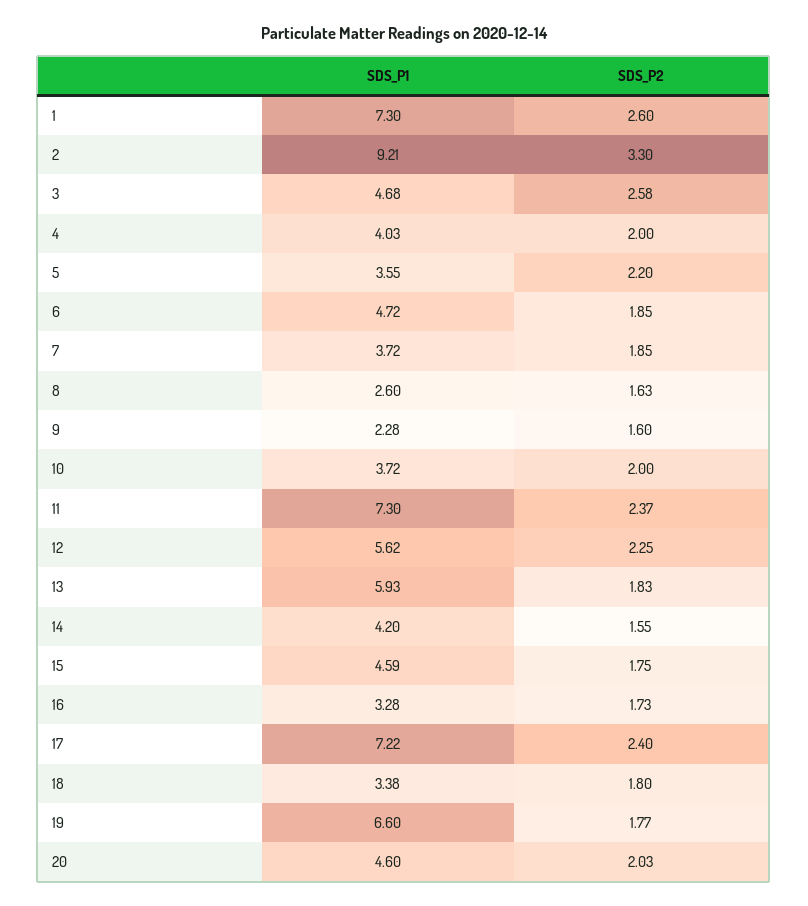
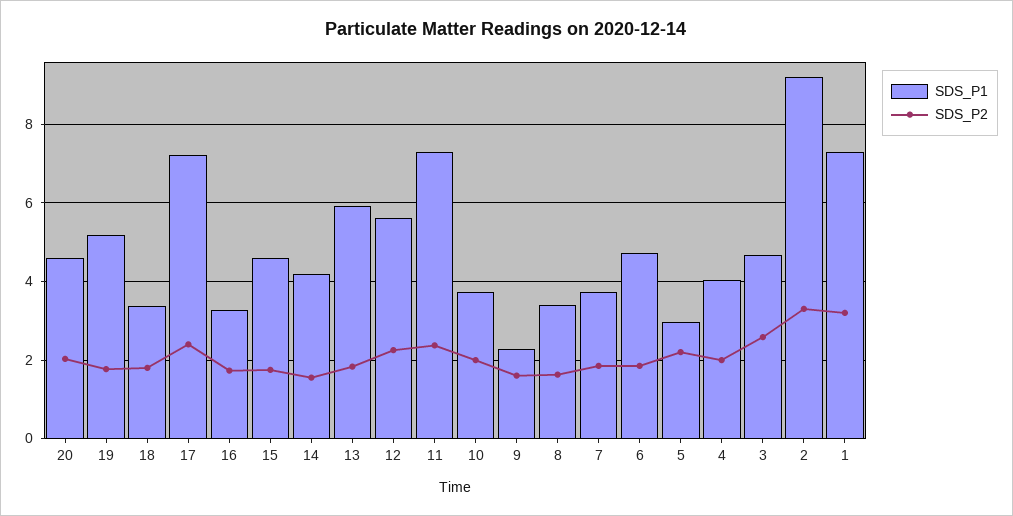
  {
    "SDS_P1": {
      "1": 7.3,
      "2": 9.21,
      "3": 4.68,
      "4": 4.03,
-     "5": 3.55,
+     "5": 3,
      "6": 4.72,
      "7": 3.72,
-     "8": 2.6,
+     "8": 3.4,
      "9": 2.28,
      "10": 3.72,
      "11": 7.3,
      "12": 5.62,
      "13": 5.93,
      "14": 4.2,
      "15": 4.59,
      "16": 3.28,
      "17": 7.22,
      "18": 3.38,
-     "19": 6.6,
+     "19": 5.2,
      "20": 4.6
    },
    "SDS_P2": {
-     "1": 2.6,
+     "1": 3.2,
      "2": 3.3,
      "3": 2.58,
      "4": 2,
      "5": 2.2,
      "6": 1.85,
      "7": 1.85,
      "8": 1.63,
      "9": 1.6,
      "10": 2,
      "11": 2.37,
      "12": 2.25,
      "13": 1.83,
      "14": 1.55,
      "15": 1.75,
      "16": 1.73,
      "17": 2.4,
      "18": 1.8,
      "19": 1.77,
      "20": 2.03
    }
  }

